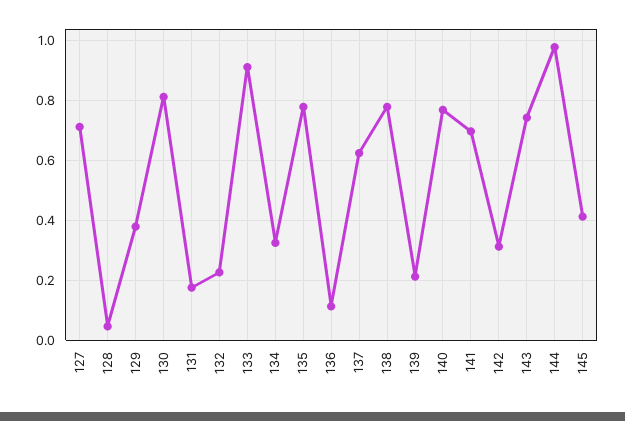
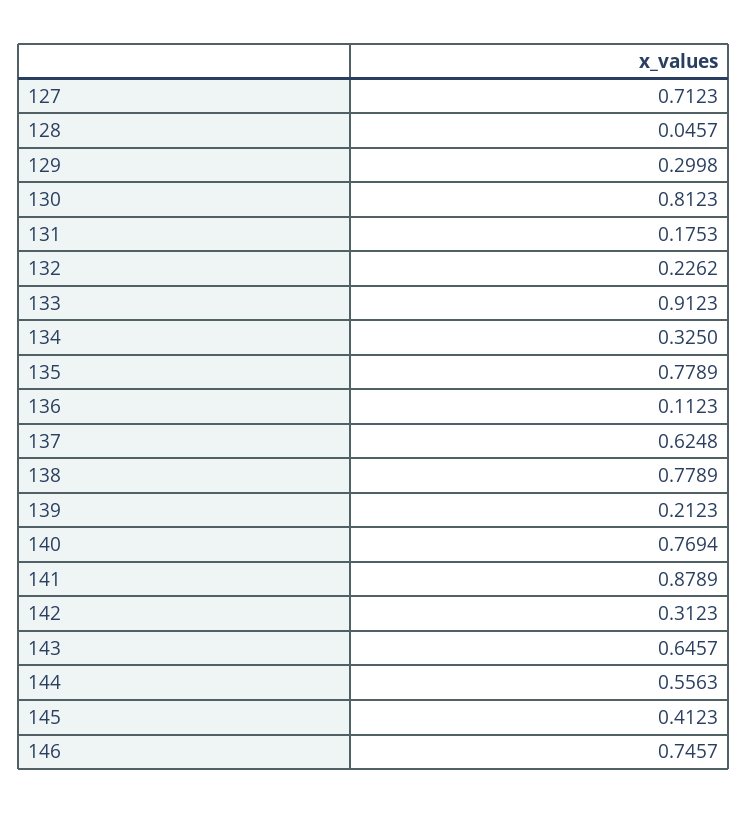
  {
    "127": 0.7123,
    "128": 0.0457,
-   "129": 0.375,
+   "129": 0.2998,
    "130": 0.8123,
    "131": 0.1753,
    "132": 0.2262,
    "133": 0.9123,
    "134": 0.325,
    "135": 0.7789,
    "136": 0.1123,
    "137": 0.6248,
    "138": 0.7789,
    "139": 0.2123,
    "140": 0.7694,
-   "141": 0.7,
+   "141": 0.8789,
    "142": 0.3123,
-   "143": 0.75,
+   "143": 0.6457,
-   "144": 0.975,
+   "144": 0.5563,
-   "145": 0.4123
+   "145": 0.4123,
+   "146": 0.7457
  }

